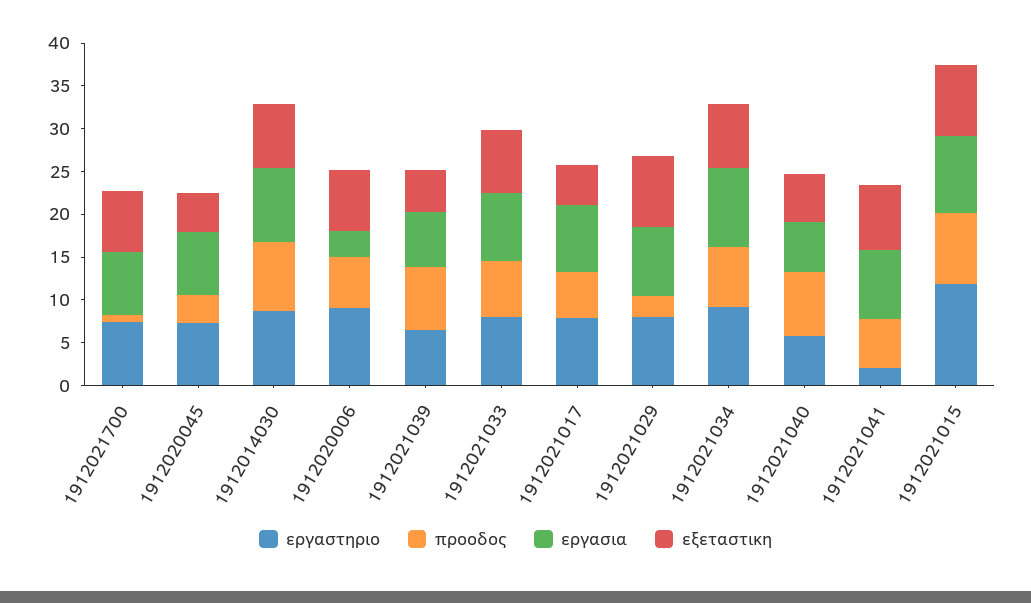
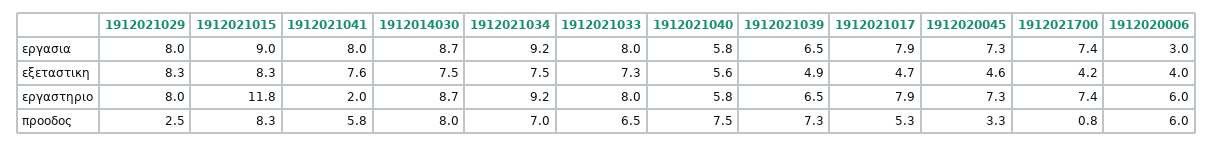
  {
    "εργαστηριο": {
      "1912021700": 7.4,
      "1912020045": 7.3,
      "1912014030": 8.7,
-     "1912020006": 9,
+     "1912020006": 6,
      "1912021039": 6.5,
      "1912021033": 8,
      "1912021017": 7.9,
      "1912021029": 8,
      "1912021034": 9.2,
      "1912021040": 5.8,
      "1912021041": 2,
      "1912021015": 11.8
    },
    "προοδος": {
      "1912021700": 0.8,
      "1912020045": 3.3,
      "1912014030": 8,
      "1912020006": 6,
      "1912021039": 7.3,
      "1912021033": 6.5,
      "1912021017": 5.3,
      "1912021029": 2.5,
      "1912021034": 7,
      "1912021040": 7.5,
      "1912021041": 5.8,
      "1912021015": 8.3
    },
    "εργασια": {
      "1912021700": 7.4,
      "1912020045": 7.3,
      "1912014030": 8.7,
      "1912020006": 3,
      "1912021039": 6.5,
      "1912021033": 8,
      "1912021017": 7.9,
      "1912021029": 8,
      "1912021034": 9.2,
      "1912021040": 5.8,
      "1912021041": 8,
      "1912021015": 9
    },
    "εξεταστικη": {
-     "1912021700": 7,
+     "1912021700": 4.2,
      "1912020045": 4.6,
      "1912014030": 7.5,
-     "1912020006": 7,
+     "1912020006": 4,
      "1912021039": 4.9,
      "1912021033": 7.3,
      "1912021017": 4.7,
      "1912021029": 8.3,
      "1912021034": 7.5,
      "1912021040": 5.6,
      "1912021041": 7.6,
      "1912021015": 8.3
    }
  }

